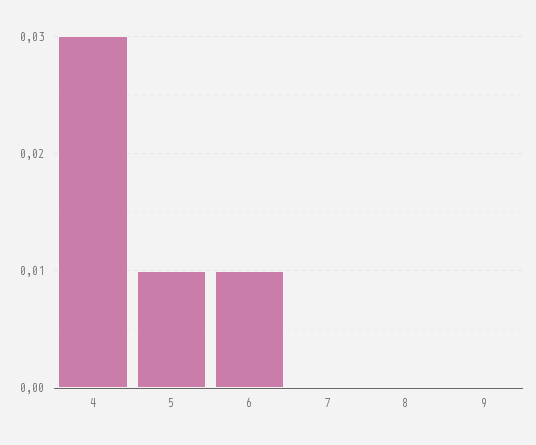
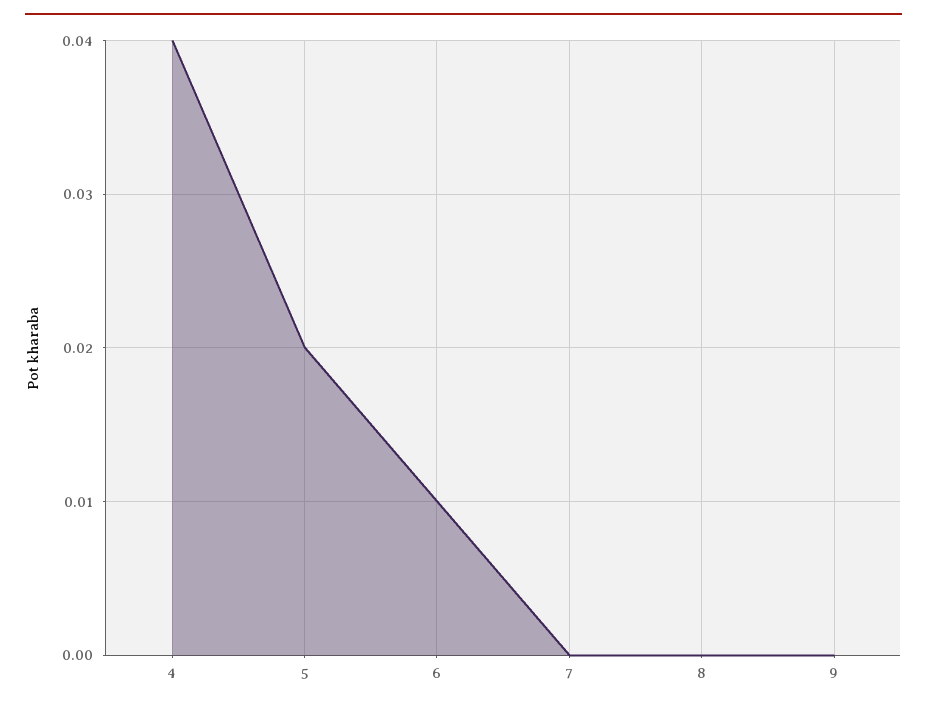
  {
-   "4": 0.03,
+   "4": 0.04,
-   "5": 0.01,
+   "5": 0.02,
    "6": 0.01,
    "7": 0,
    "8": 0,
    "9": 0
  }

